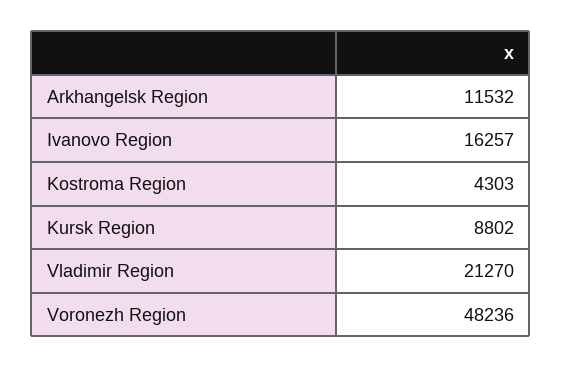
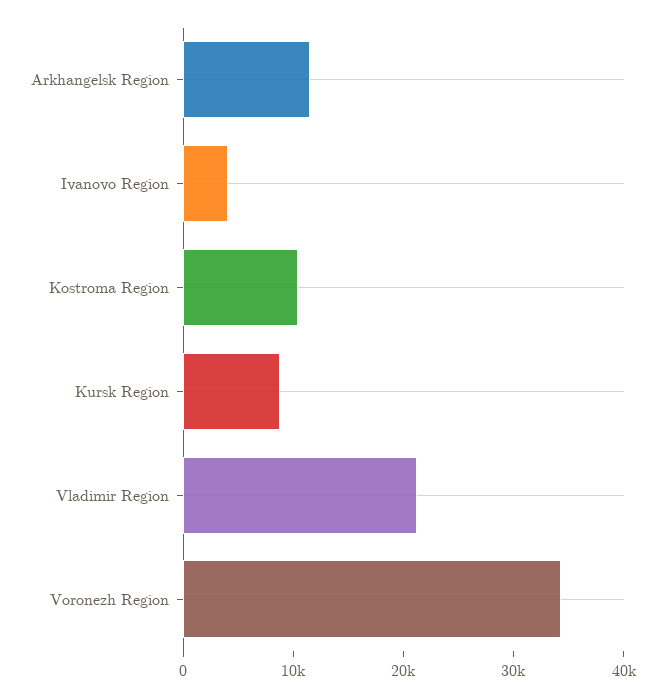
  {
    "Arkhangelsk Region": 11532,
-   "Ivanovo Region": 16257,
+   "Ivanovo Region": 4000,
-   "Kostroma Region": 4303,
+   "Kostroma Region": 10000,
    "Kursk Region": 8802,
    "Vladimir Region": 21270,
-   "Voronezh Region": 48236
+   "Voronezh Region": 34000
  }

